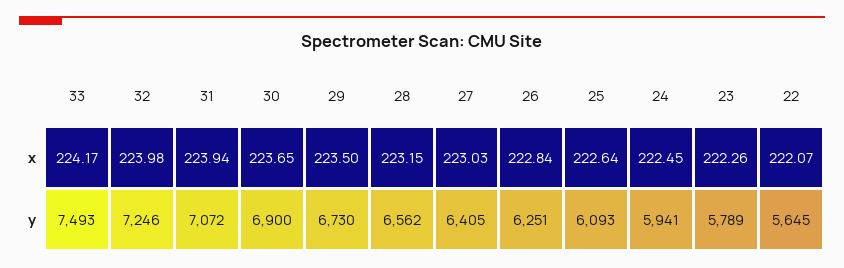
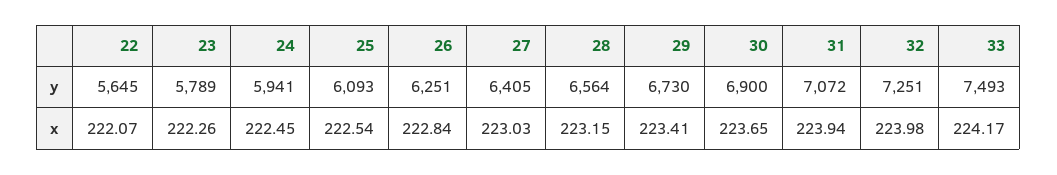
  {
    "33": {
      "x": 224.17,
      "y": 7493
    },
    "32": {
      "x": 223.98,
-     "y": 7246
+     "y": 7251
    },
    "31": {
      "x": 223.94,
      "y": 7072
    },
    "30": {
      "x": 223.65,
      "y": 6900
    },
    "29": {
-     "x": 223.5,
+     "x": 223.41,
      "y": 6730
    },
    "28": {
      "x": 223.15,
-     "y": 6562
+     "y": 6564
    },
    "27": {
      "x": 223.03,
      "y": 6405
    },
    "26": {
      "x": 222.84,
      "y": 6251
    },
    "25": {
-     "x": 222.64,
+     "x": 222.54,
      "y": 6093
    },
    "24": {
      "x": 222.45,
      "y": 5941
    },
    "23": {
      "x": 222.26,
      "y": 5789
    },
    "22": {
      "x": 222.07,
      "y": 5645
    }
  }

